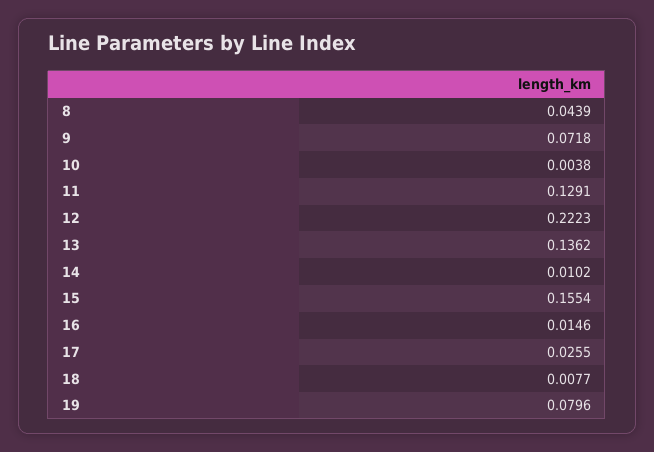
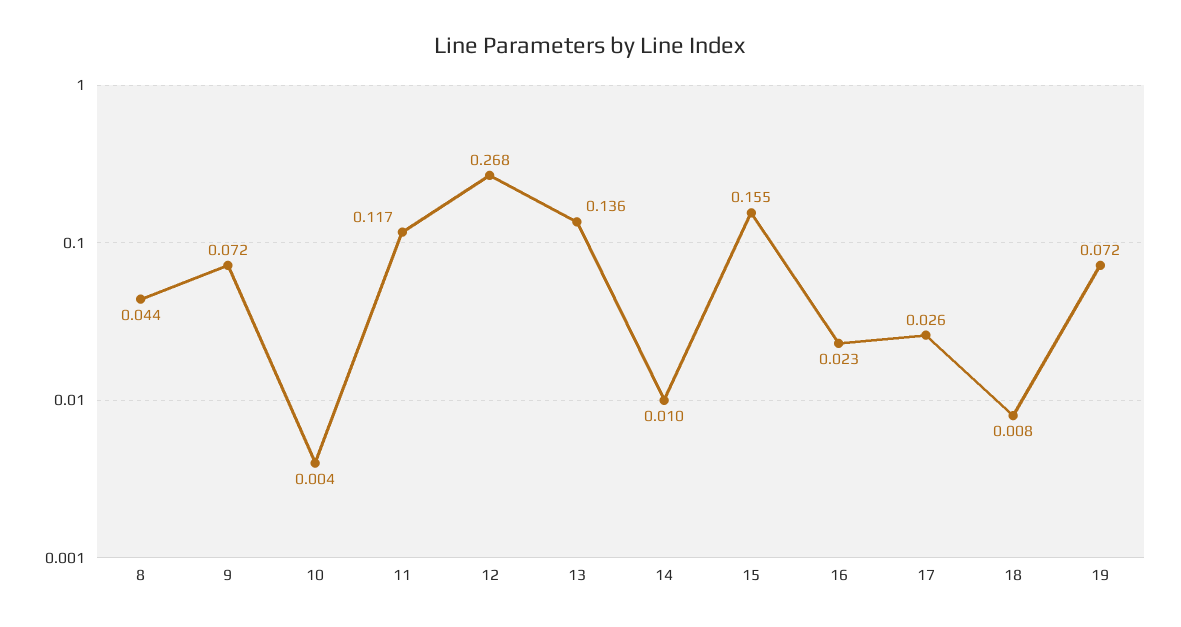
  {
    "8": 0.0439,
    "9": 0.0718,
    "10": 0.0038,
-   "11": 0.1291,
+   "11": 0.117,
-   "12": 0.2223,
+   "12": 0.268,
    "13": 0.1362,
    "14": 0.0102,
    "15": 0.1554,
-   "16": 0.0146,
+   "16": 0.023,
    "17": 0.0255,
    "18": 0.0077,
-   "19": 0.0796
+   "19": 0.072
  }

